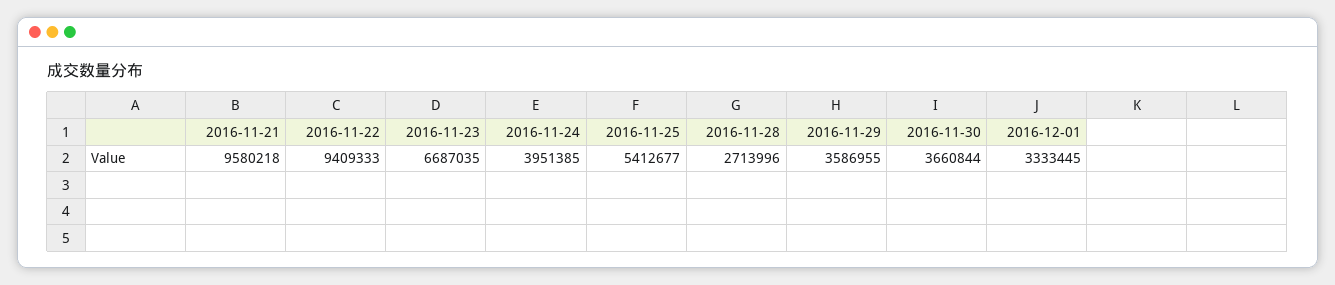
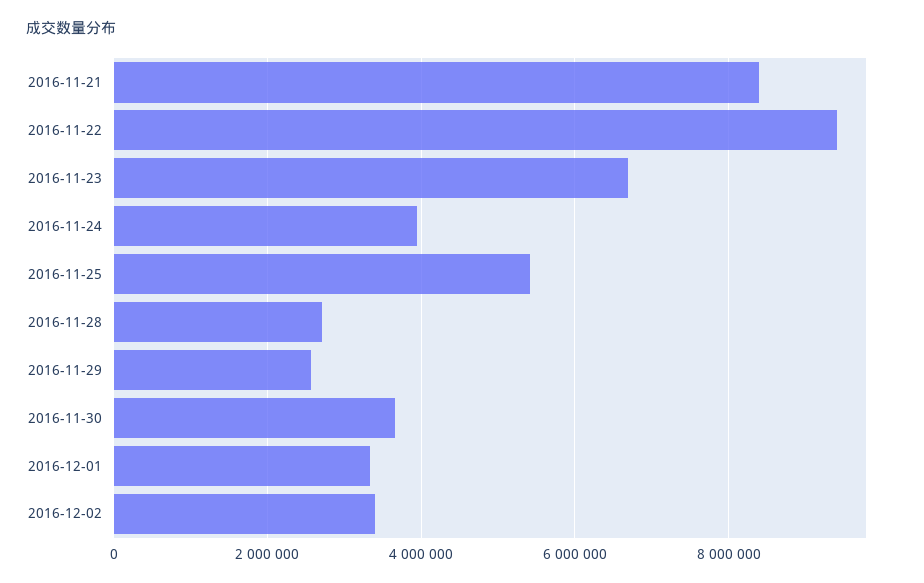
  {
-   "2016-11-21": 9580218,
+   "2016-11-21": 8400000,
    "2016-11-22": 9409333,
    "2016-11-23": 6687035,
    "2016-11-24": 3951385,
    "2016-11-25": 5412677,
    "2016-11-28": 2713996,
-   "2016-11-29": 3586955,
+   "2016-11-29": 2600000,
    "2016-11-30": 3660844,
-   "2016-12-01": 3333445
+   "2016-12-01": 3333445,
+   "2016-12-02": 3400000
  }

